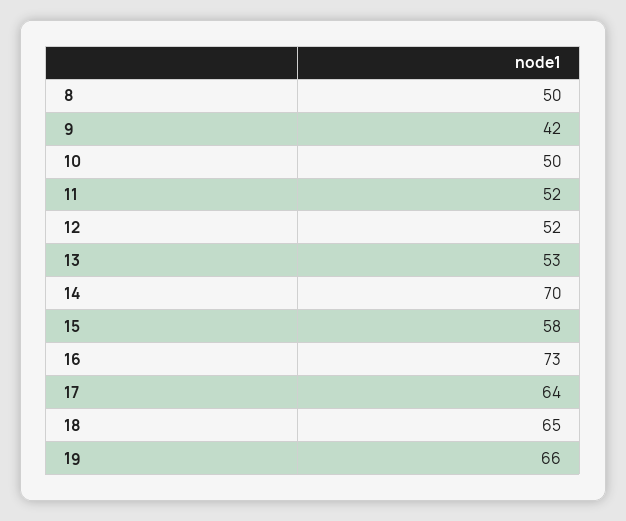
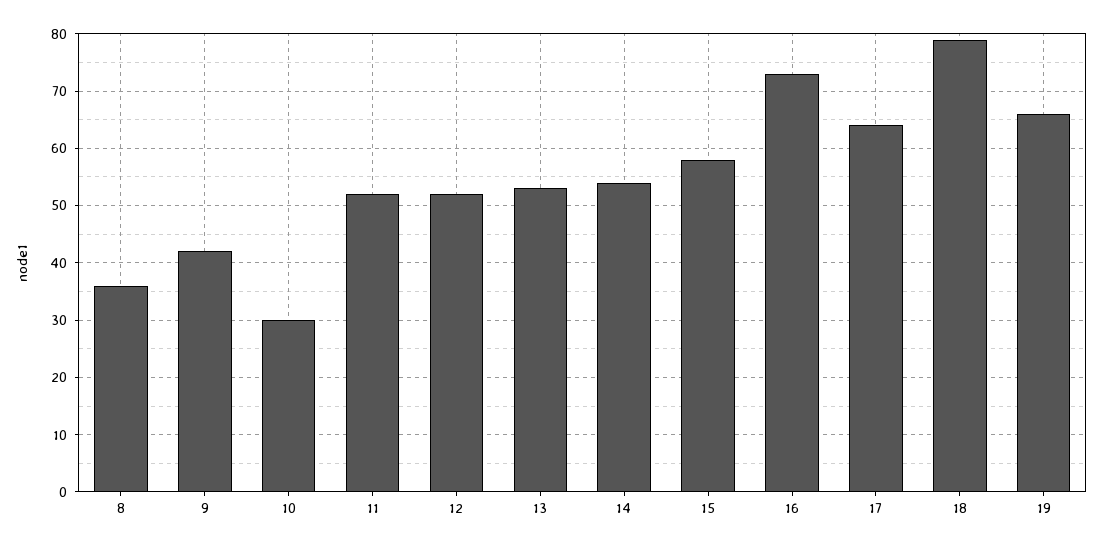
  {
-   "8": 50,
+   "8": 35,
    "9": 42,
-   "10": 50,
+   "10": 30,
    "11": 52,
    "12": 52,
    "13": 53,
-   "14": 70,
+   "14": 55,
    "15": 58,
    "16": 73,
    "17": 64,
-   "18": 65,
+   "18": 80,
    "19": 66
  }

